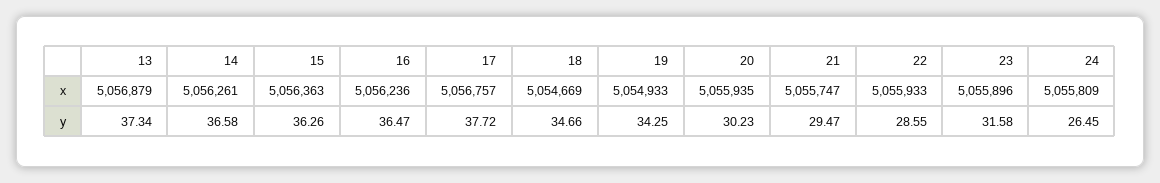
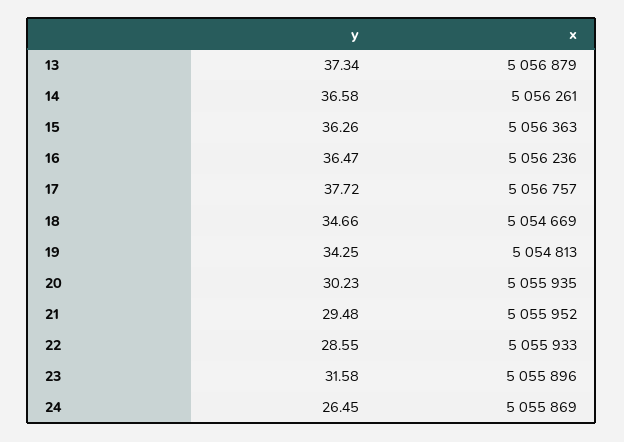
  {
    "13": {
      "x": 5056879,
      "y": 37.34
    },
    "14": {
      "x": 5056261,
      "y": 36.58
    },
    "15": {
      "x": 5056363,
      "y": 36.26
    },
    "16": {
      "x": 5056236,
      "y": 36.47
    },
    "17": {
      "x": 5056757,
      "y": 37.72
    },
    "18": {
      "x": 5054669,
      "y": 34.66
    },
    "19": {
-     "x": 5054933,
+     "x": 5054813,
      "y": 34.25
    },
    "20": {
      "x": 5055935,
      "y": 30.23
    },
    "21": {
-     "x": 5055747,
+     "x": 5055952,
-     "y": 29.47
+     "y": 29.48
    },
    "22": {
      "x": 5055933,
      "y": 28.55
    },
    "23": {
      "x": 5055896,
      "y": 31.58
    },
    "24": {
-     "x": 5055809,
+     "x": 5055869,
      "y": 26.45
    }
  }

